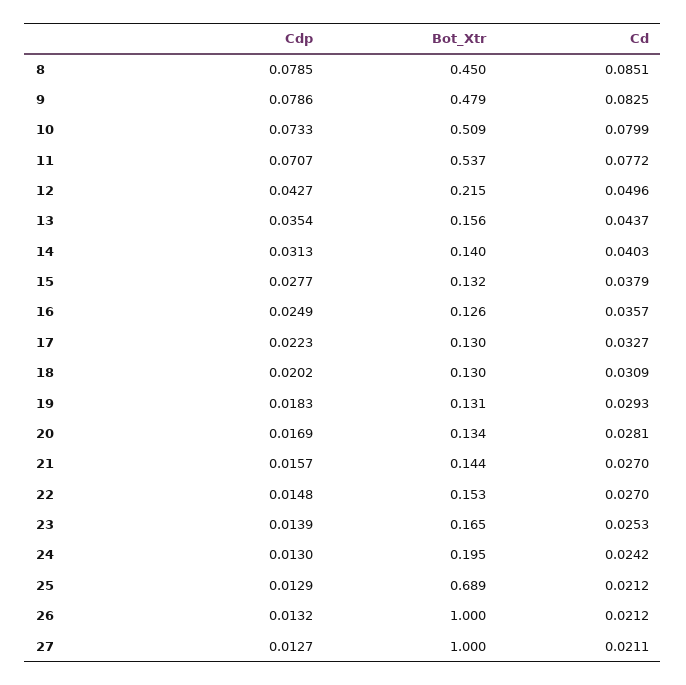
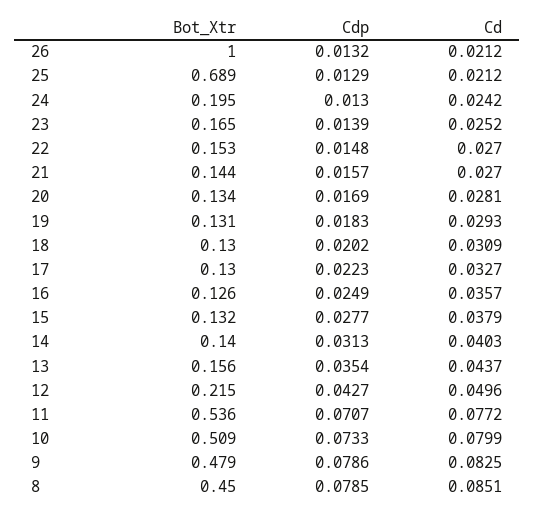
  {
    "Cdp": {
      "8": 0.0785,
      "9": 0.0786,
      "10": 0.0733,
      "11": 0.0707,
      "12": 0.0427,
      "13": 0.0354,
      "14": 0.0313,
      "15": 0.0277,
      "16": 0.0249,
      "17": 0.0223,
      "18": 0.0202,
      "19": 0.0183,
      "20": 0.0169,
      "21": 0.0157,
      "22": 0.0148,
      "23": 0.0139,
      "24": 0.013,
      "25": 0.0129,
-     "26": 0.0132,
+     "26": 0.0132
-     "27": 0.0127
    },
    "Bot_Xtr": {
      "8": 0.45,
      "9": 0.479,
      "10": 0.509,
-     "11": 0.537,
+     "11": 0.536,
      "12": 0.215,
      "13": 0.156,
      "14": 0.14,
      "15": 0.132,
      "16": 0.126,
      "17": 0.13,
      "18": 0.13,
      "19": 0.131,
      "20": 0.134,
      "21": 0.144,
      "22": 0.153,
      "23": 0.165,
      "24": 0.195,
      "25": 0.689,
-     "26": 1,
+     "26": 1
-     "27": 1
    },
    "Cd": {
      "8": 0.0851,
      "9": 0.0825,
      "10": 0.0799,
      "11": 0.0772,
      "12": 0.0496,
      "13": 0.0437,
      "14": 0.0403,
      "15": 0.0379,
      "16": 0.0357,
      "17": 0.0327,
      "18": 0.0309,
      "19": 0.0293,
      "20": 0.0281,
      "21": 0.027,
      "22": 0.027,
-     "23": 0.0253,
+     "23": 0.0252,
      "24": 0.0242,
      "25": 0.0212,
-     "26": 0.0212,
+     "26": 0.0212
-     "27": 0.0211
    }
  }

